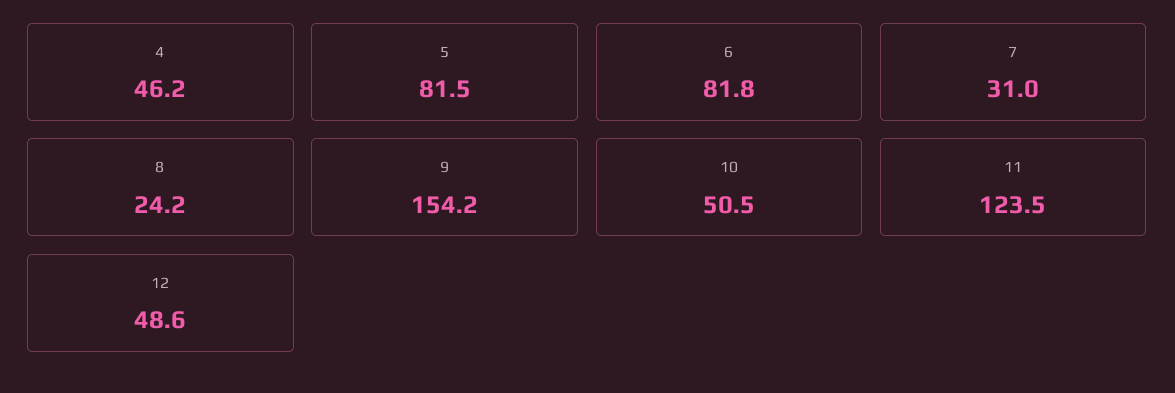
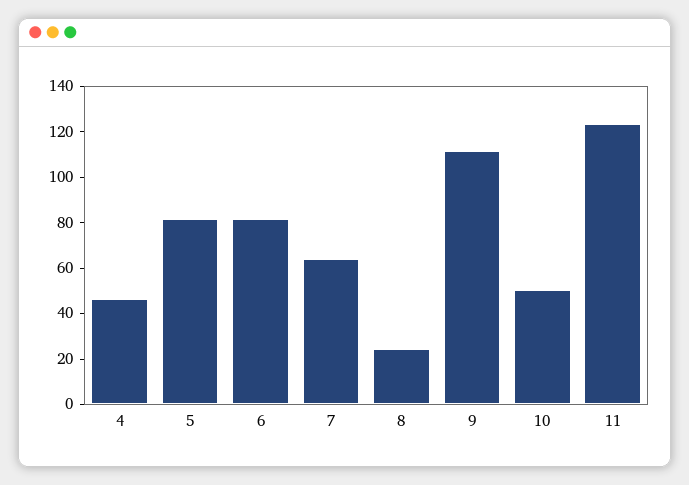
  {
    "4": 46.2,
    "5": 81.5,
    "6": 81.8,
-   "7": 31,
+   "7": 65,
    "8": 24.2,
-   "9": 154.2,
+   "9": 110,
    "10": 50.5,
-   "11": 123.5,
+   "11": 123.5
-   "12": 48.6
  }

